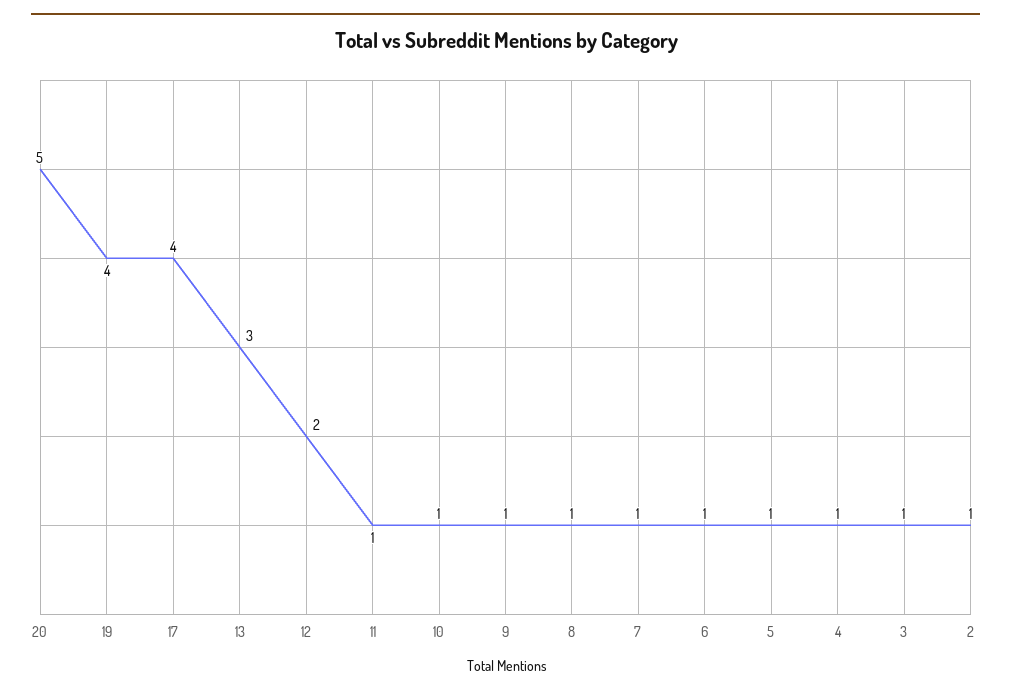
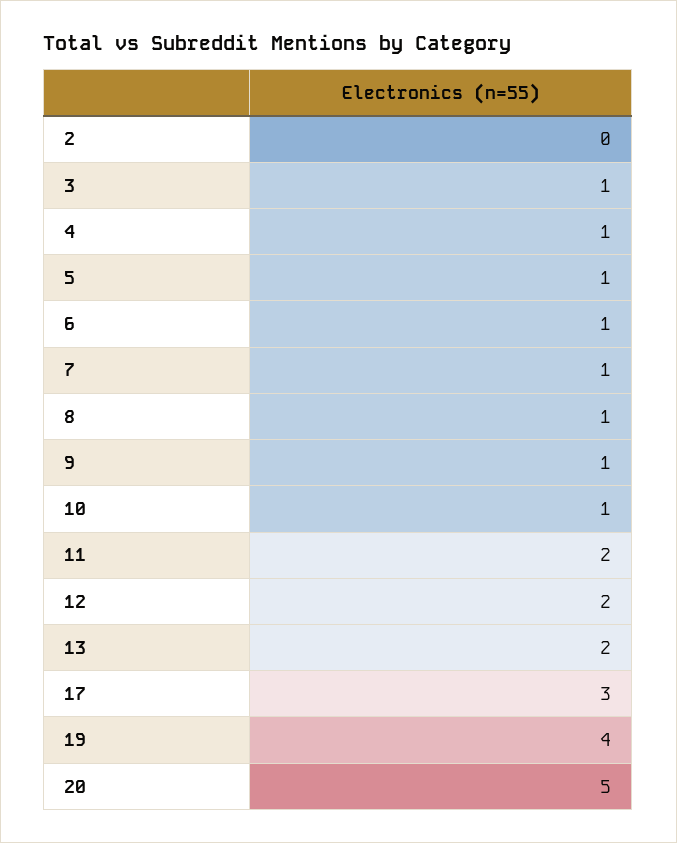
  {
    "20": 5,
    "19": 4,
-   "17": 4,
+   "17": 3,
-   "13": 3,
+   "13": 2,
    "12": 2,
-   "11": 1,
+   "11": 2,
    "10": 1,
    "9": 1,
    "8": 1,
    "7": 1,
    "6": 1,
    "5": 1,
    "4": 1,
    "3": 1,
-   "2": 1
+   "2": 0
  }

